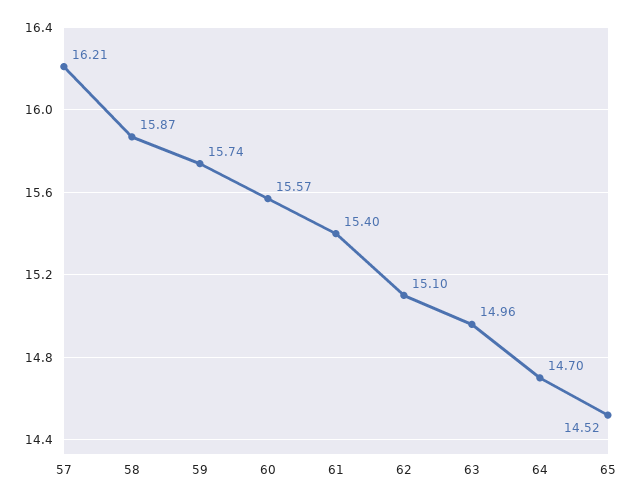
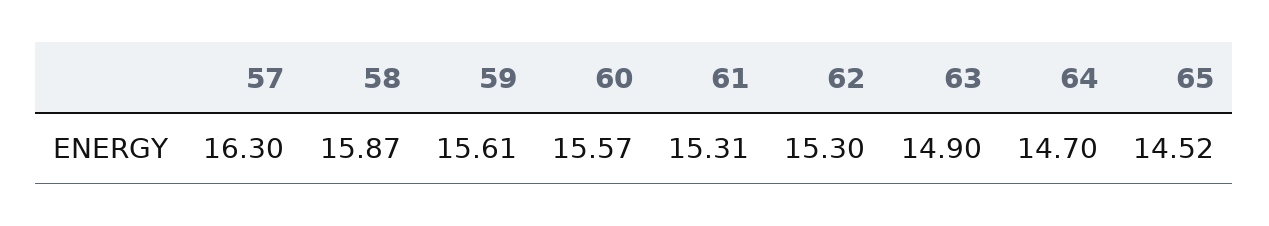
  {
-   "57": 16.21,
+   "57": 16.3,
    "58": 15.87,
-   "59": 15.74,
+   "59": 15.61,
    "60": 15.57,
-   "61": 15.4,
+   "61": 15.31,
-   "62": 15.1,
+   "62": 15.3,
-   "63": 14.96,
+   "63": 14.9,
    "64": 14.7,
    "65": 14.52
  }

